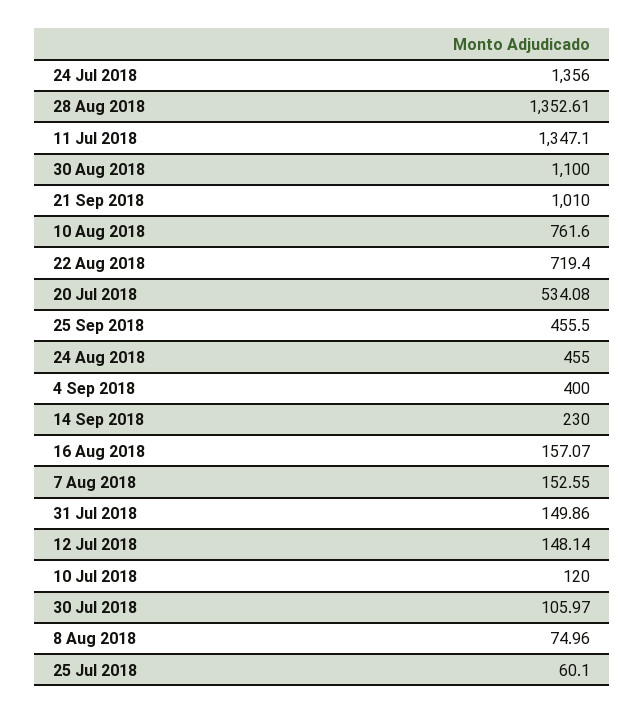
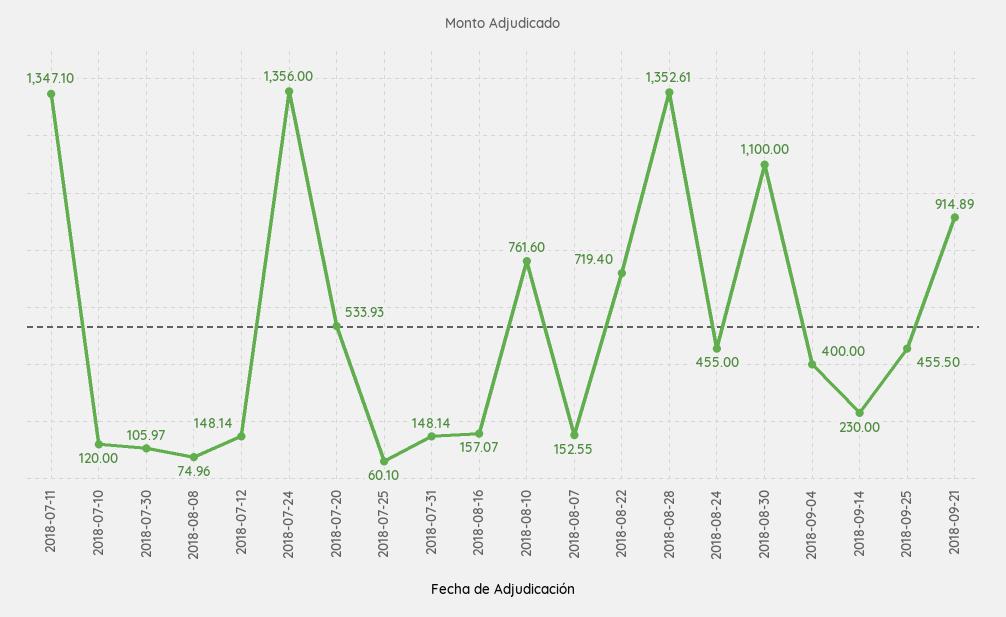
  {
    "24 Jul 2018": 1356,
    "28 Aug 2018": 1352.61,
    "11 Jul 2018": 1347.1,
    "30 Aug 2018": 1100,
-   "21 Sep 2018": 1010,
+   "21 Sep 2018": 914.89,
    "10 Aug 2018": 761.6,
    "22 Aug 2018": 719.4,
-   "20 Jul 2018": 534.08,
+   "20 Jul 2018": 533.93,
    "25 Sep 2018": 455.5,
    "24 Aug 2018": 455,
    "4 Sep 2018": 400,
    "14 Sep 2018": 230,
    "16 Aug 2018": 157.07,
    "7 Aug 2018": 152.55,
-   "31 Jul 2018": 149.86,
+   "31 Jul 2018": 148.14,
    "12 Jul 2018": 148.14,
    "10 Jul 2018": 120,
    "30 Jul 2018": 105.97,
    "8 Aug 2018": 74.96,
    "25 Jul 2018": 60.1
  }

